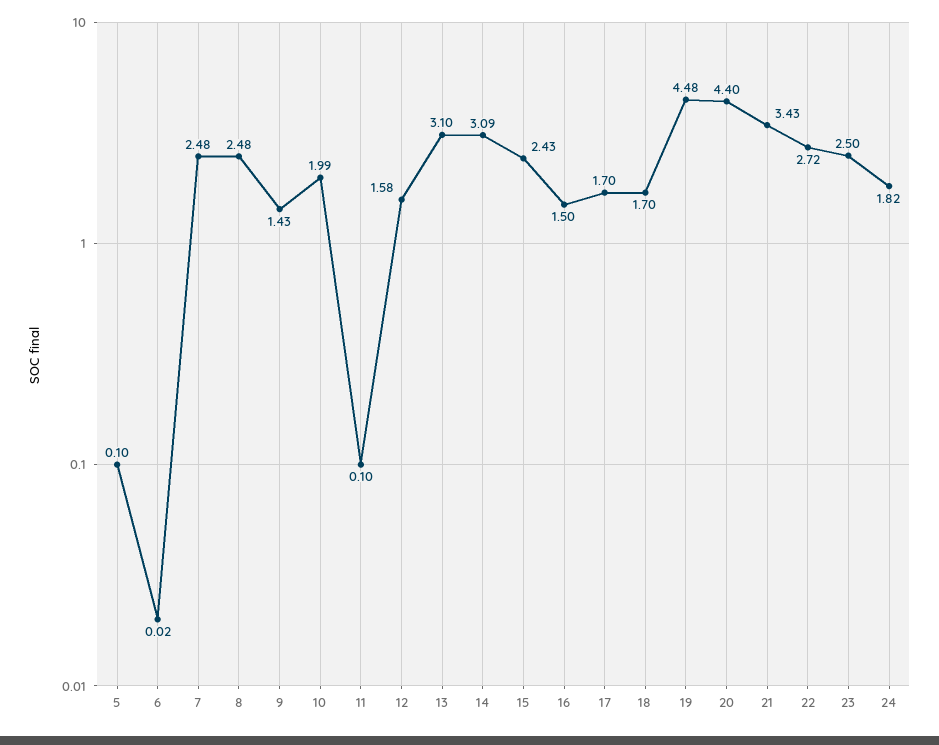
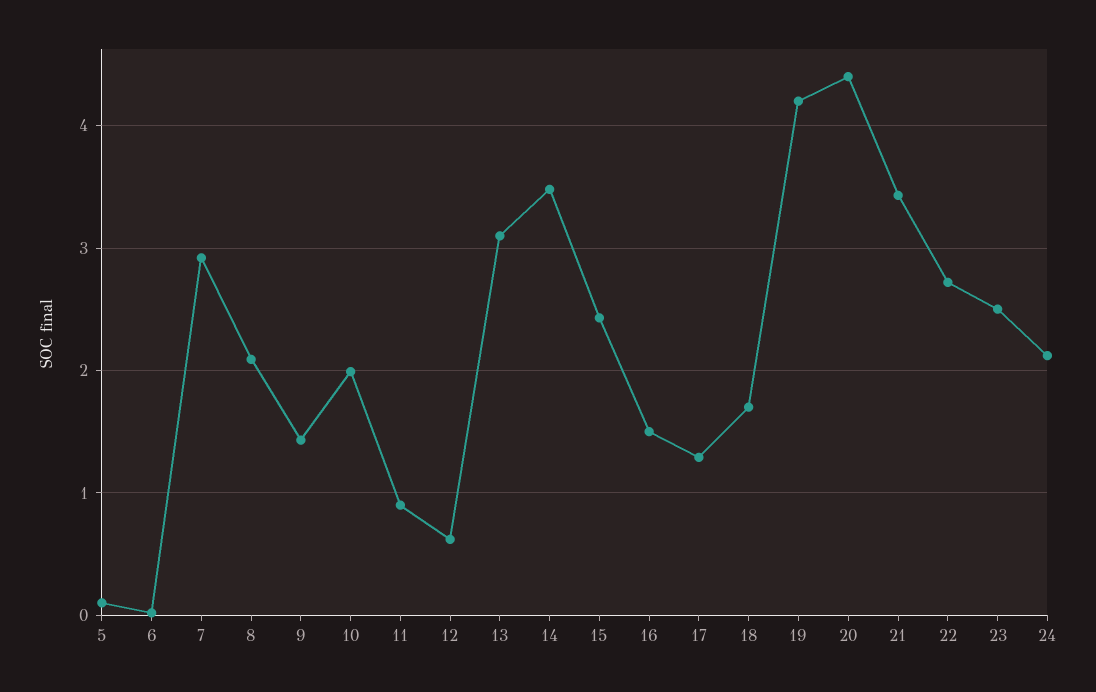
  {
    "5": 0.1,
    "6": 0.02,
-   "7": 2.48,
+   "7": 2.9,
-   "8": 2.48,
+   "8": 2.1,
    "9": 1.43,
    "10": 1.99,
-   "11": 0.1,
+   "11": 0.9,
-   "12": 1.58,
+   "12": 0.6,
    "13": 3.1,
-   "14": 3.09,
+   "14": 3.5,
    "15": 2.43,
    "16": 1.5,
-   "17": 1.7,
+   "17": 1.3,
    "18": 1.7,
-   "19": 4.48,
+   "19": 4.2,
    "20": 4.4,
    "21": 3.43,
    "22": 2.72,
    "23": 2.5,
-   "24": 1.82
+   "24": 2.1
  }

